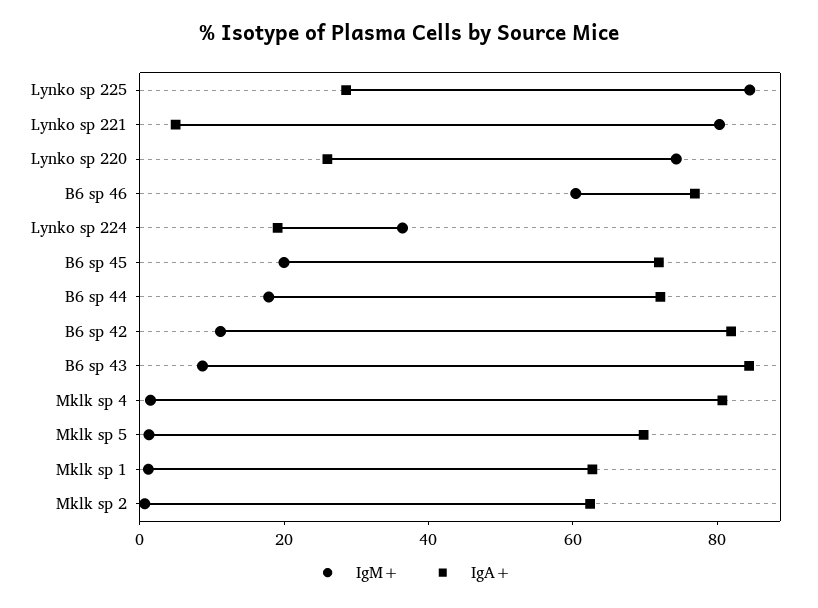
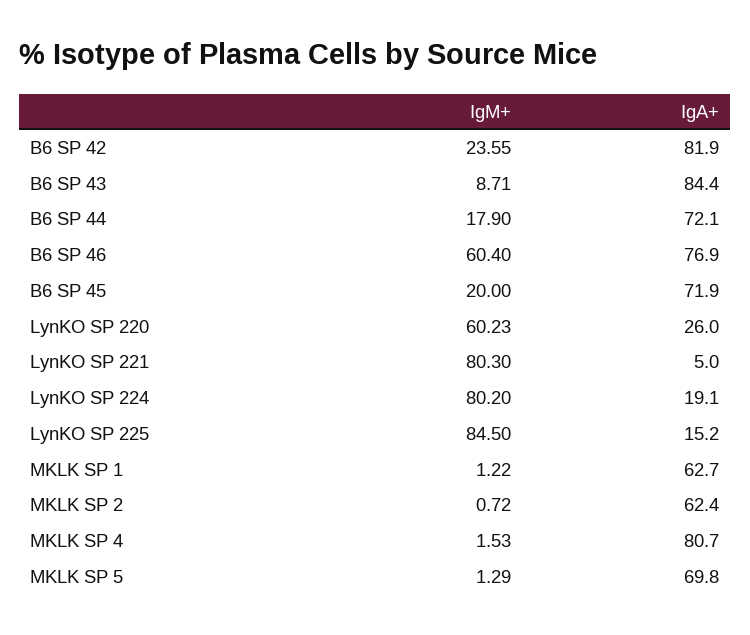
  {
    "IgM+": {
      "Lynko sp 225": 84.5,
      "Lynko sp 221": 80.3,
-     "Lynko sp 220": 75,
+     "Lynko sp 220": 60.23,
      "B6 sp 46": 60.4,
-     "Lynko sp 224": 35,
+     "Lynko sp 224": 80.2,
      "B6 sp 45": 20,
      "B6 sp 44": 17.9,
-     "B6 sp 42": 10,
+     "B6 sp 42": 23.55,
      "B6 sp 43": 8.71,
      "Mklk sp 4": 1.53,
      "Mklk sp 5": 1.29,
      "Mklk sp 1": 1.22,
      "Mklk sp 2": 0.72
    },
    "IgA+": {
-     "Lynko sp 225": 30,
+     "Lynko sp 225": 15.2,
      "Lynko sp 221": 5,
      "Lynko sp 220": 26,
      "B6 sp 46": 76.9,
      "Lynko sp 224": 19.1,
      "B6 sp 45": 71.9,
      "B6 sp 44": 72.1,
      "B6 sp 42": 81.9,
      "B6 sp 43": 84.4,
      "Mklk sp 4": 80.7,
      "Mklk sp 5": 69.8,
      "Mklk sp 1": 62.7,
      "Mklk sp 2": 62.4
    }
  }

